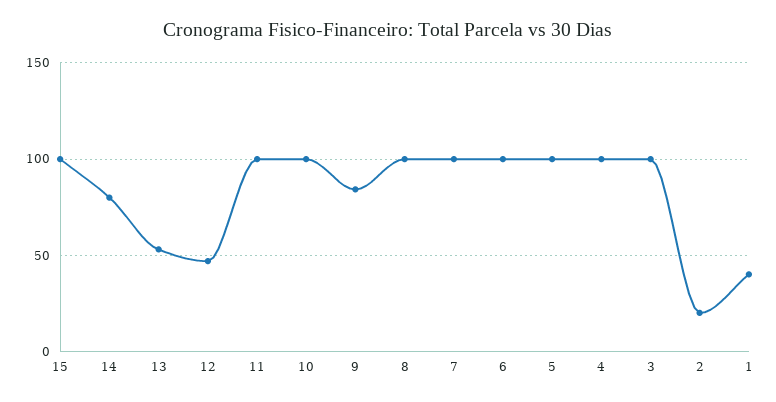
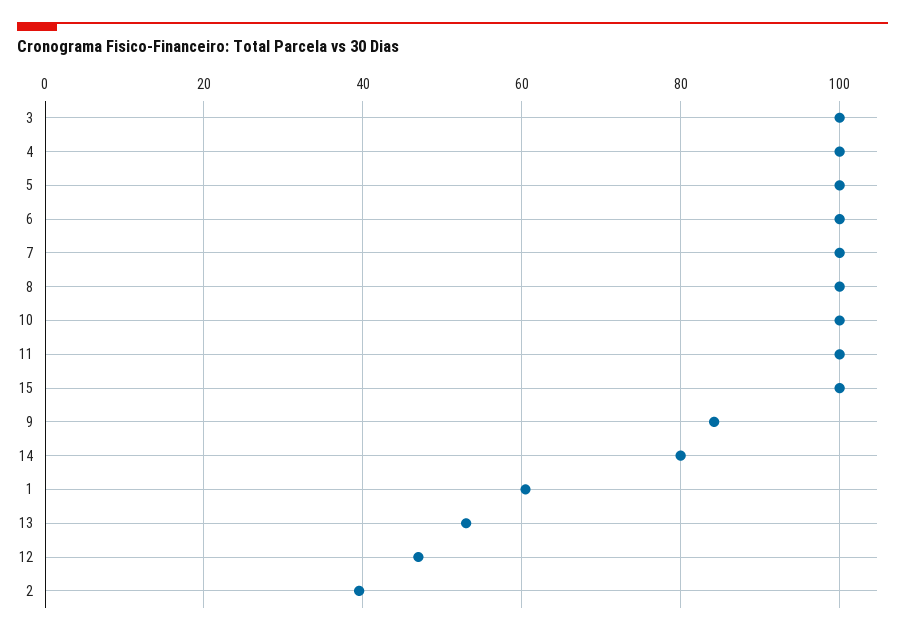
  {
    "15": 100,
    "14": 80,
    "13": 54,
    "12": 48,
    "11": 100,
    "10": 100,
    "9": 84,
    "8": 100,
    "7": 100,
    "6": 100,
    "5": 100,
    "4": 100,
    "3": 100,
-   "2": 20,
+   "2": 40,
-   "1": 40
+   "1": 60
  }

